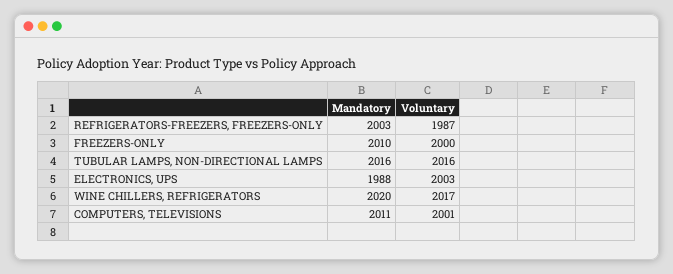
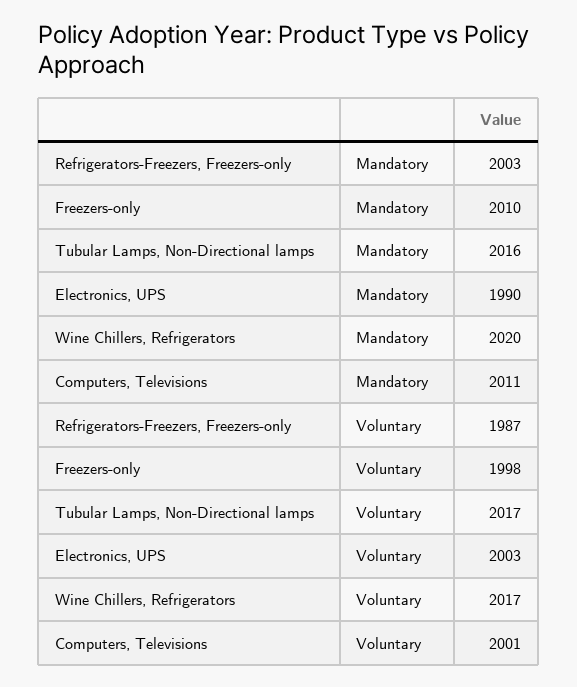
  {
    "Mandatory": {
      "REFRIGERATORS-FREEZERS, FREEZERS-ONLY": 2003,
      "FREEZERS-ONLY": 2010,
      "TUBULAR LAMPS, NON-DIRECTIONAL LAMPS": 2016,
-     "ELECTRONICS, UPS": 1988,
+     "ELECTRONICS, UPS": 1990,
      "WINE CHILLERS, REFRIGERATORS": 2020,
      "COMPUTERS, TELEVISIONS": 2011
    },
    "Voluntary": {
      "REFRIGERATORS-FREEZERS, FREEZERS-ONLY": 1987,
-     "FREEZERS-ONLY": 2000,
+     "FREEZERS-ONLY": 1998,
-     "TUBULAR LAMPS, NON-DIRECTIONAL LAMPS": 2016,
+     "TUBULAR LAMPS, NON-DIRECTIONAL LAMPS": 2017,
      "ELECTRONICS, UPS": 2003,
      "WINE CHILLERS, REFRIGERATORS": 2017,
      "COMPUTERS, TELEVISIONS": 2001
    }
  }

